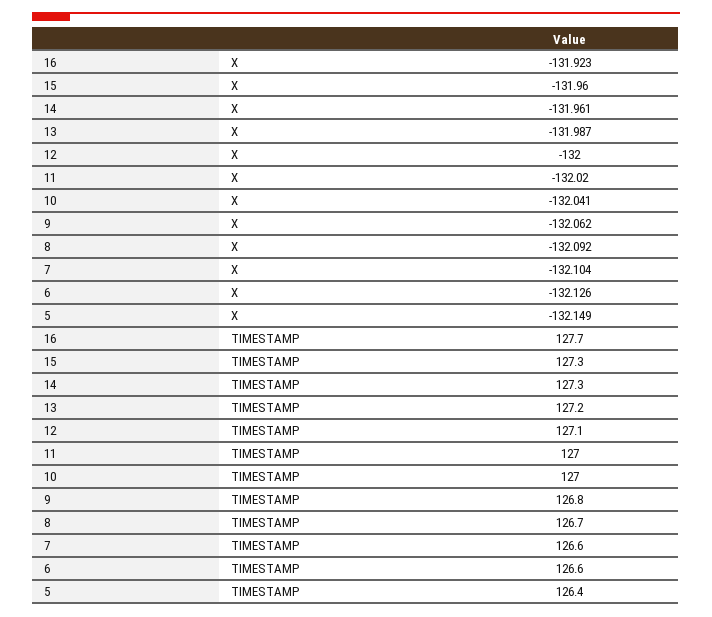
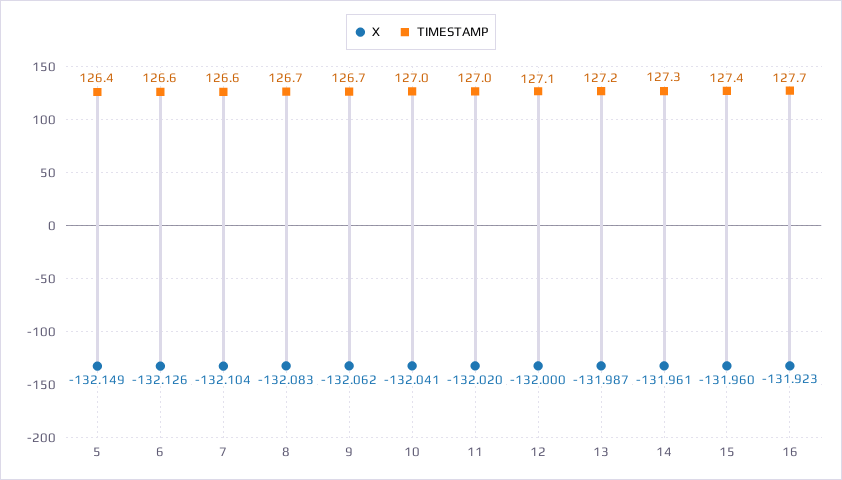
  {
    "X": {
      "16": -131.923,
      "15": -131.96,
      "14": -131.961,
      "13": -131.987,
      "12": -132,
      "11": -132.02,
      "10": -132.041,
      "9": -132.062,
-     "8": -132.092,
+     "8": -132.083,
      "7": -132.104,
      "6": -132.126,
      "5": -132.149
    },
    "TIMESTAMP": {
      "16": 127.7,
-     "15": 127.3,
+     "15": 127.4,
      "14": 127.3,
      "13": 127.2,
      "12": 127.1,
      "11": 127,
      "10": 127,
-     "9": 126.8,
+     "9": 126.7,
      "8": 126.7,
      "7": 126.6,
      "6": 126.6,
      "5": 126.4
    }
  }

